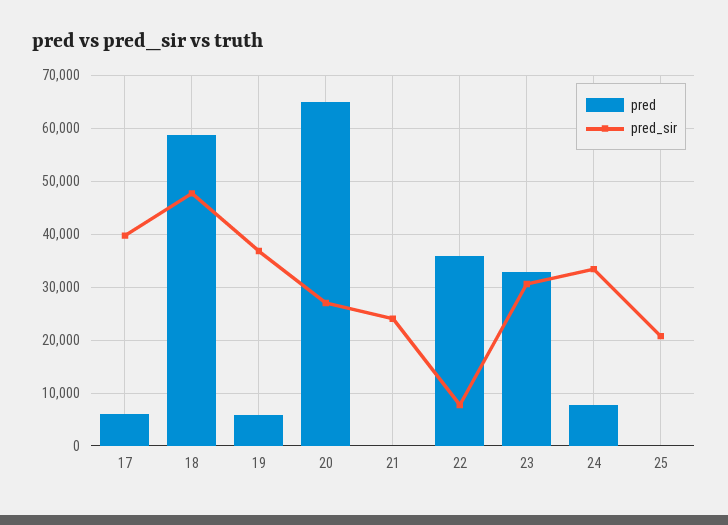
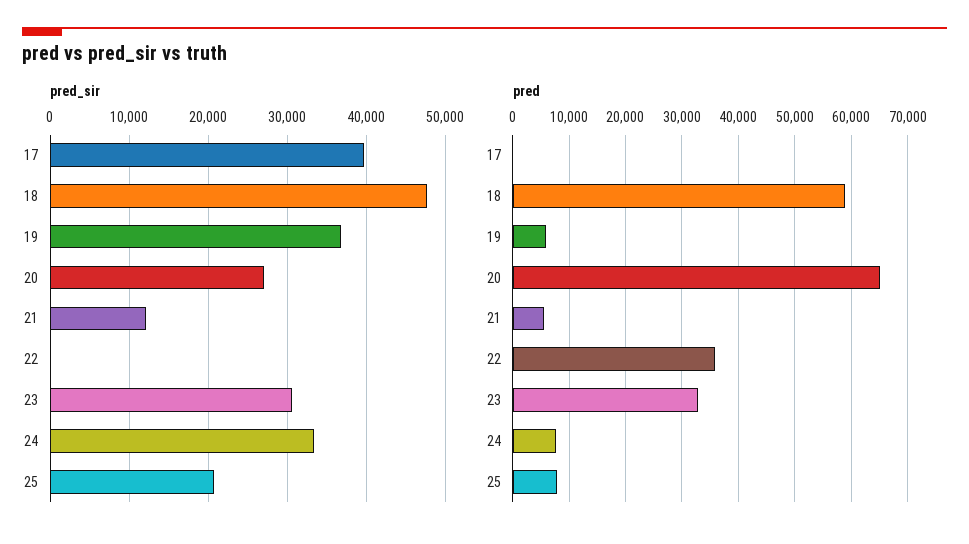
  {
    "pred": {
-     "17": 6000,
+     "17": 0,
      "18": 58000,
      "19": 6000,
      "20": 66000,
-     "21": 0,
+     "21": 6000,
      "22": 36000,
      "23": 32000,
      "24": 8000,
-     "25": 0
+     "25": 8000
    },
    "pred_sir": {
      "17": 40000,
      "18": 48000,
      "19": 37000,
      "20": 27000,
-     "21": 24000,
+     "21": 12000,
-     "22": 8000,
+     "22": 0,
      "23": 31000,
      "24": 33000,
      "25": 21000
    }
  }

